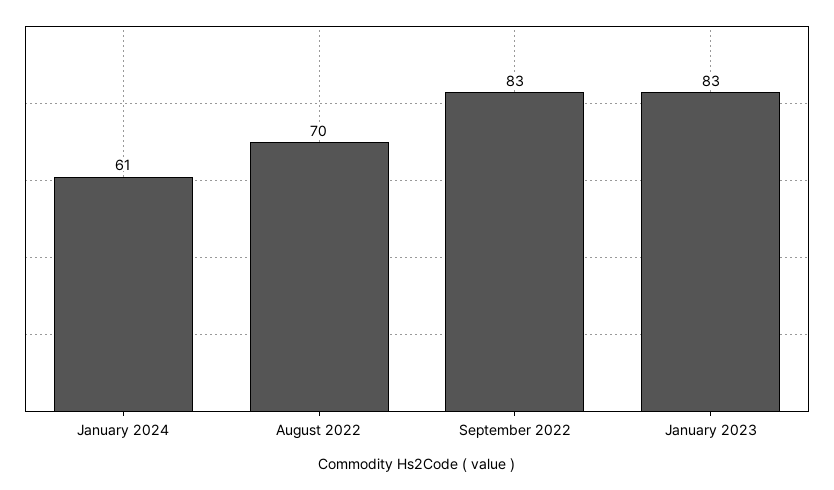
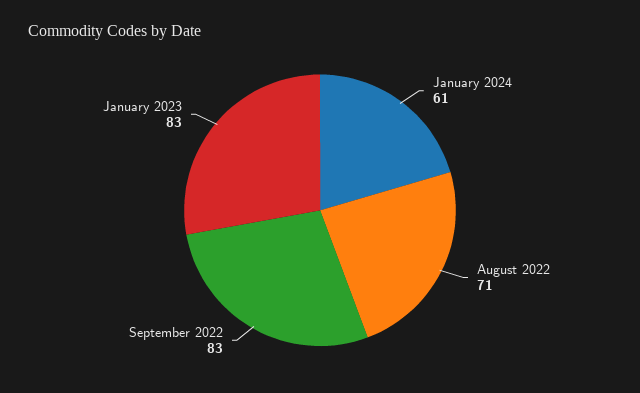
  {
    "January 2024": 61,
-   "August 2022": 70,
+   "August 2022": 71,
    "September 2022": 83,
    "January 2023": 83
  }

